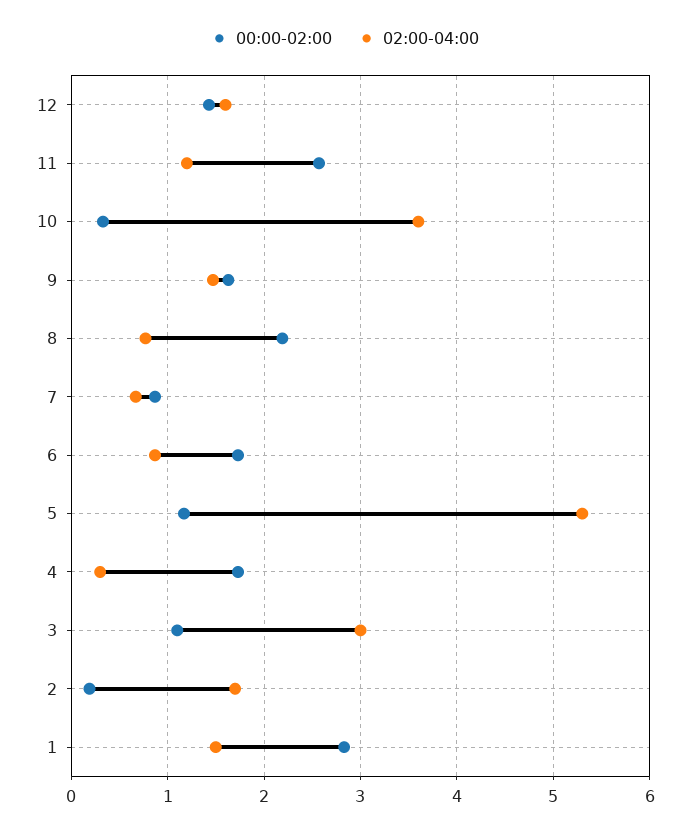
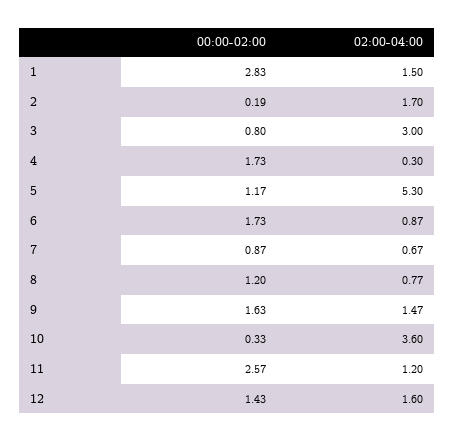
  {
    "00:00-02:00": {
      "12": 1.43,
      "11": 2.57,
      "10": 0.33,
      "9": 1.63,
-     "8": 2.2,
+     "8": 1.2,
      "7": 0.87,
      "6": 1.73,
      "5": 1.17,
      "4": 1.73,
-     "3": 1.1,
+     "3": 0.8,
      "2": 0.19,
      "1": 2.83
    },
    "02:00-04:00": {
      "12": 1.6,
      "11": 1.2,
      "10": 3.6,
      "9": 1.47,
      "8": 0.77,
      "7": 0.67,
      "6": 0.87,
      "5": 5.3,
      "4": 0.3,
      "3": 3,
      "2": 1.7,
      "1": 1.5
    }
  }

